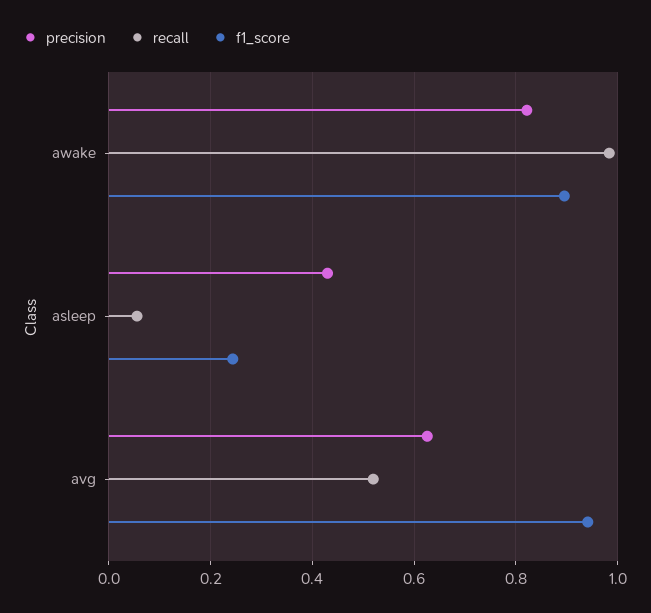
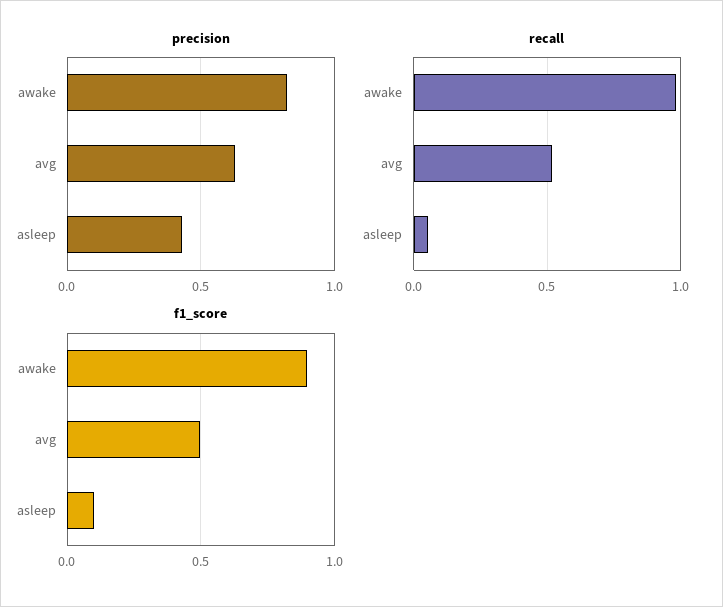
  {
    "precision": {
      "awake": 0.82,
      "asleep": 0.42,
      "avg": 0.62
    },
    "recall": {
      "awake": 0.98,
      "asleep": 0.06,
      "avg": 0.52
    },
    "f1_score": {
      "awake": 0.9,
-     "asleep": 0.24,
+     "asleep": 0.1,
-     "avg": 0.94
+     "avg": 0.5
    }
  }

